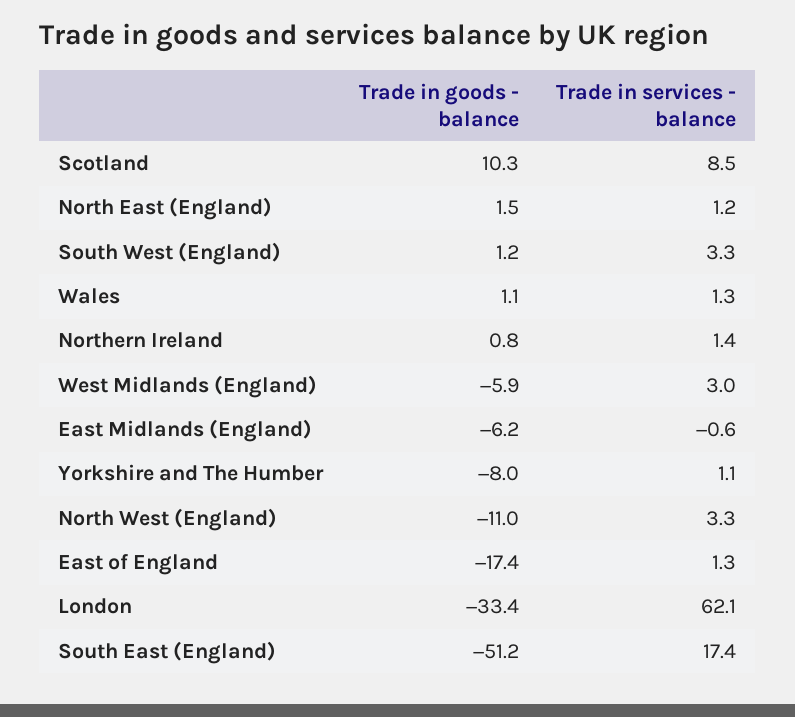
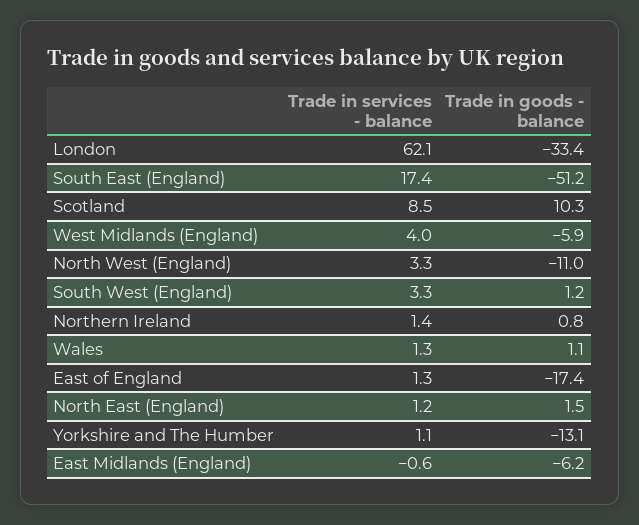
  {
    "Trade in goods - balance": {
      "Scotland": 10.3,
      "North East (England)": 1.5,
      "South West (England)": 1.2,
      "Wales": 1.1,
      "Northern Ireland": 0.8,
      "West Midlands (England)": -5.9,
      "East Midlands (England)": -6.2,
-     "Yorkshire and The Humber": -8,
+     "Yorkshire and The Humber": -13.1,
      "North West (England)": -11,
      "East of England": -17.4,
      "London": -33.4,
      "South East (England)": -51.2
    },
    "Trade in services - balance": {
      "Scotland": 8.5,
      "North East (England)": 1.2,
      "South West (England)": 3.3,
      "Wales": 1.3,
      "Northern Ireland": 1.4,
-     "West Midlands (England)": 3,
+     "West Midlands (England)": 4,
      "East Midlands (England)": -0.6,
      "Yorkshire and The Humber": 1.1,
      "North West (England)": 3.3,
      "East of England": 1.3,
      "London": 62.1,
      "South East (England)": 17.4
    }
  }

